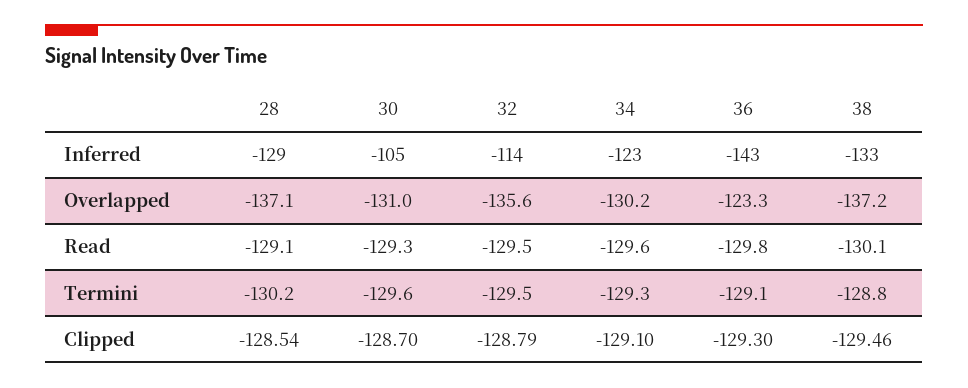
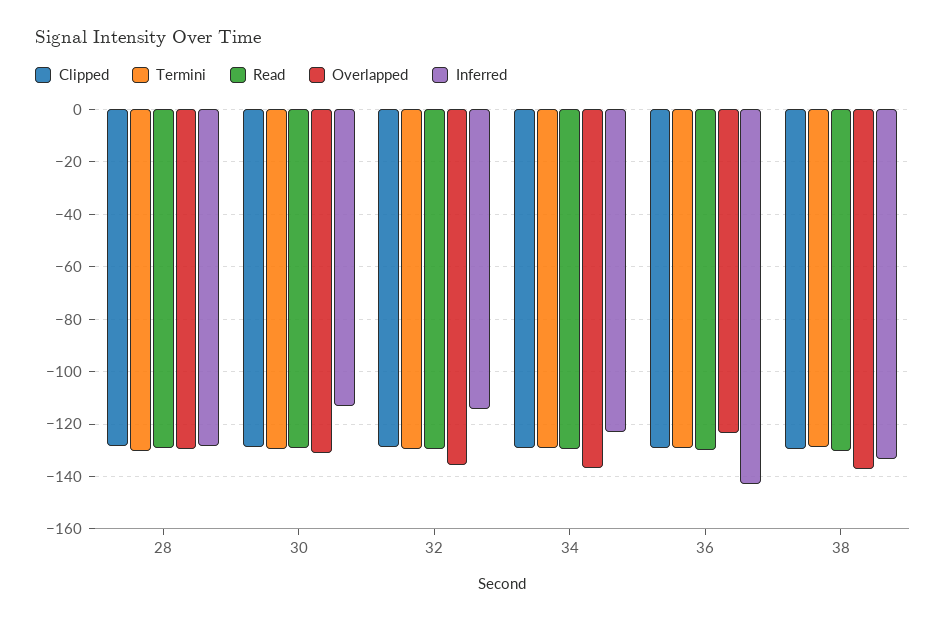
  {
    "Inferred": {
      "28": -129,
-     "30": -105,
+     "30": -112.5,
      "32": -114,
      "34": -123,
      "36": -143,
      "38": -133
    },
    "Overlapped": {
-     "28": -137.1,
+     "28": -130,
      "30": -131,
      "32": -135.6,
-     "34": -130.2,
+     "34": -137.5,
      "36": -123.3,
      "38": -137.2
    },
    "Read": {
      "28": -129.1,
      "30": -129.3,
      "32": -129.5,
      "34": -129.6,
      "36": -129.8,
      "38": -130.1
    },
    "Termini": {
      "28": -130.2,
      "30": -129.6,
      "32": -129.5,
      "34": -129.3,
      "36": -129.1,
      "38": -128.8
    },
    "Clipped": {
      "28": -128.54,
      "30": -128.7,
      "32": -128.79,
      "34": -129.1,
      "36": -129.3,
      "38": -129.46
    }
  }

